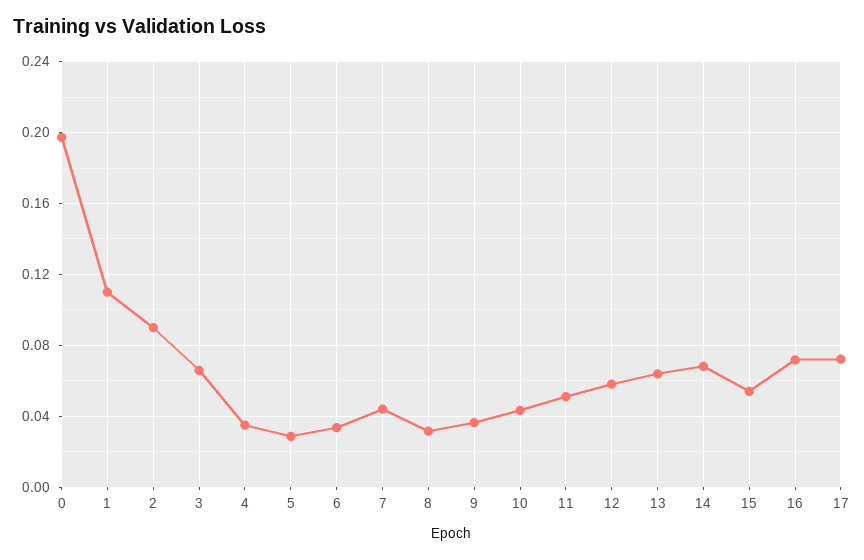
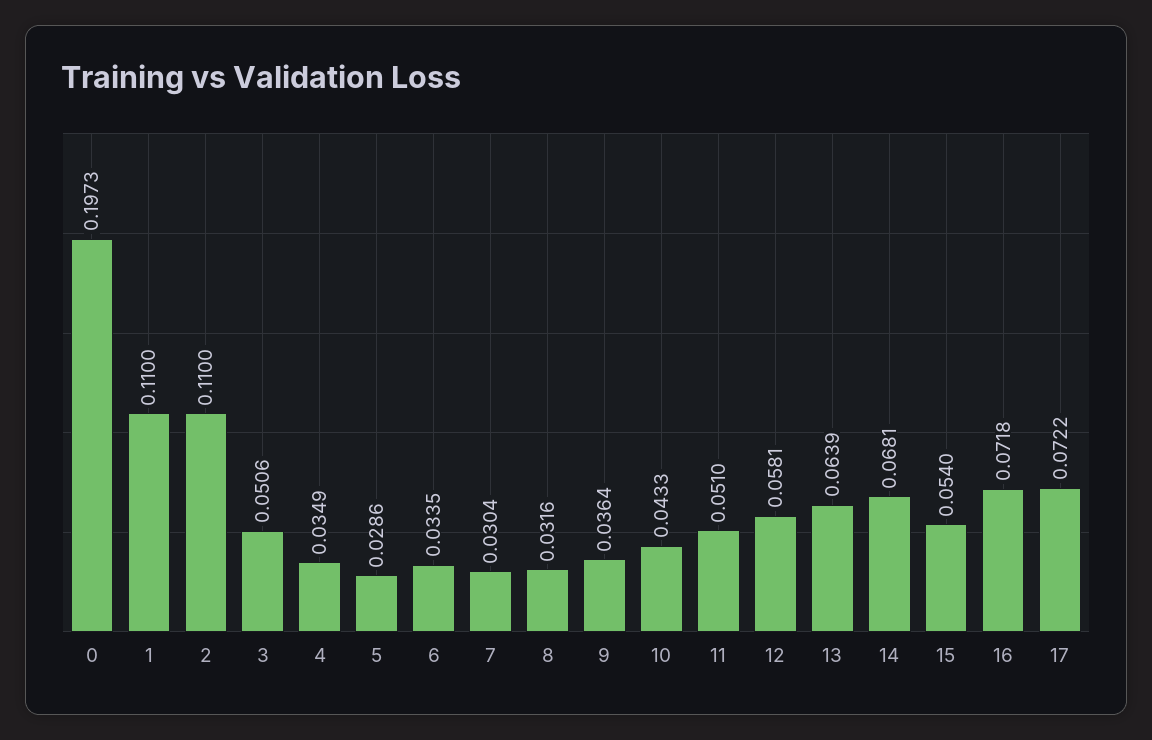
  {
    "0": 0.1973,
    "1": 0.11,
-   "2": 0.09,
+   "2": 0.11,
-   "3": 0.065,
+   "3": 0.0506,
    "4": 0.0349,
    "5": 0.0286,
    "6": 0.0335,
-   "7": 0.045,
+   "7": 0.0304,
    "8": 0.0316,
    "9": 0.0364,
    "10": 0.0433,
    "11": 0.051,
    "12": 0.0581,
    "13": 0.0639,
    "14": 0.0681,
    "15": 0.054,
    "16": 0.0718,
    "17": 0.0722
  }

